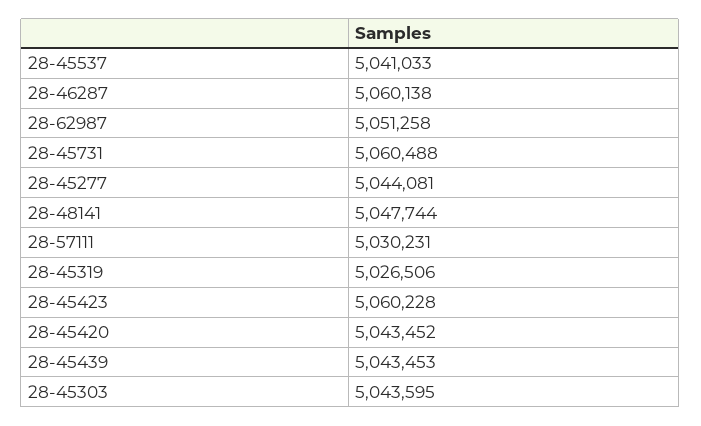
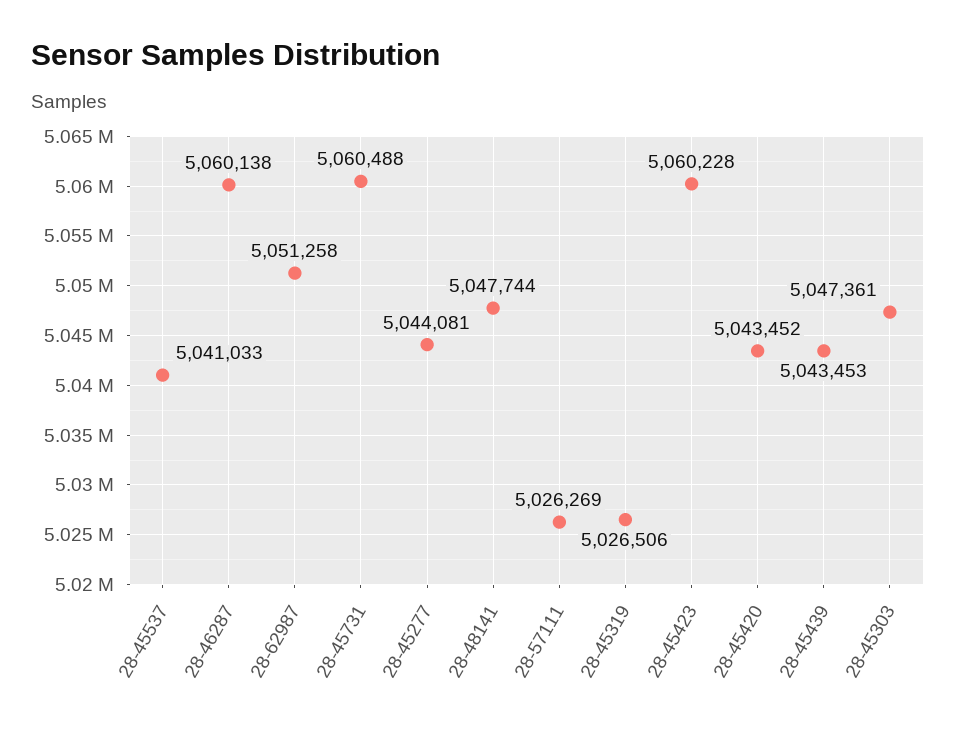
  {
    "28-45537": 5041033,
    "28-46287": 5060138,
    "28-62987": 5051258,
    "28-45731": 5060488,
    "28-45277": 5044081,
    "28-48141": 5047744,
-   "28-57111": 5030231,
+   "28-57111": 5026269,
    "28-45319": 5026506,
    "28-45423": 5060228,
    "28-45420": 5043452,
    "28-45439": 5043453,
-   "28-45303": 5043595
+   "28-45303": 5047361
  }

